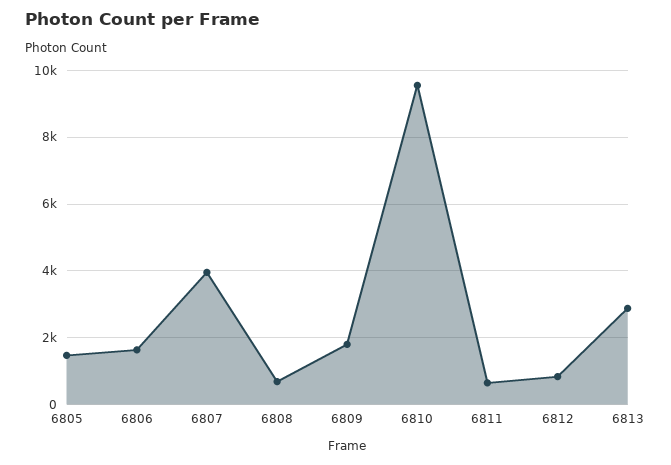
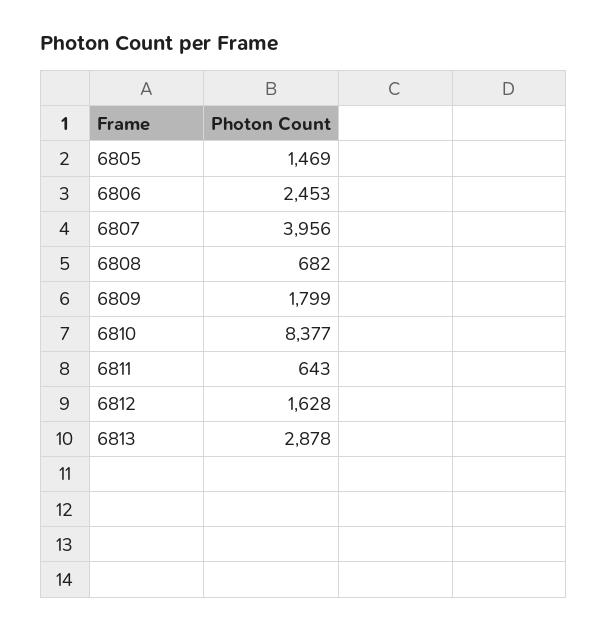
  {
    "6805": 1469,
-   "6806": 1600,
+   "6806": 2453,
    "6807": 3956,
    "6808": 682,
    "6809": 1799,
-   "6810": 9600,
+   "6810": 8377,
    "6811": 643,
-   "6812": 800,
+   "6812": 1628,
    "6813": 2878
  }

